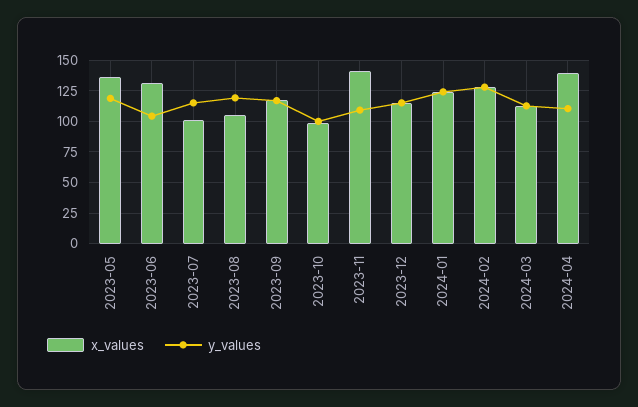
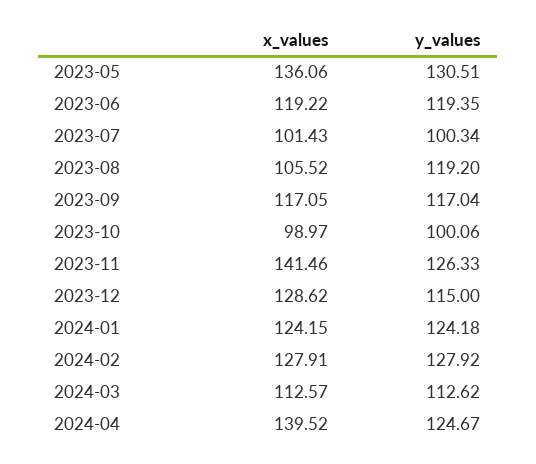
  {
    "x_values": {
      "2023-05": 136.06,
-     "2023-06": 130,
+     "2023-06": 119.22,
      "2023-07": 101.43,
      "2023-08": 105.52,
      "2023-09": 117.05,
      "2023-10": 98.97,
      "2023-11": 141.46,
-     "2023-12": 115,
+     "2023-12": 128.62,
      "2024-01": 124.15,
      "2024-02": 127.91,
      "2024-03": 112.57,
      "2024-04": 139.52
    },
    "y_values": {
-     "2023-05": 120,
+     "2023-05": 130.51,
-     "2023-06": 105,
+     "2023-06": 119.35,
-     "2023-07": 115,
+     "2023-07": 100.34,
      "2023-08": 119.2,
      "2023-09": 117.04,
      "2023-10": 100.06,
-     "2023-11": 110,
+     "2023-11": 126.33,
      "2023-12": 115,
      "2024-01": 124.18,
      "2024-02": 127.92,
      "2024-03": 112.62,
-     "2024-04": 110
+     "2024-04": 124.67
    }
  }

